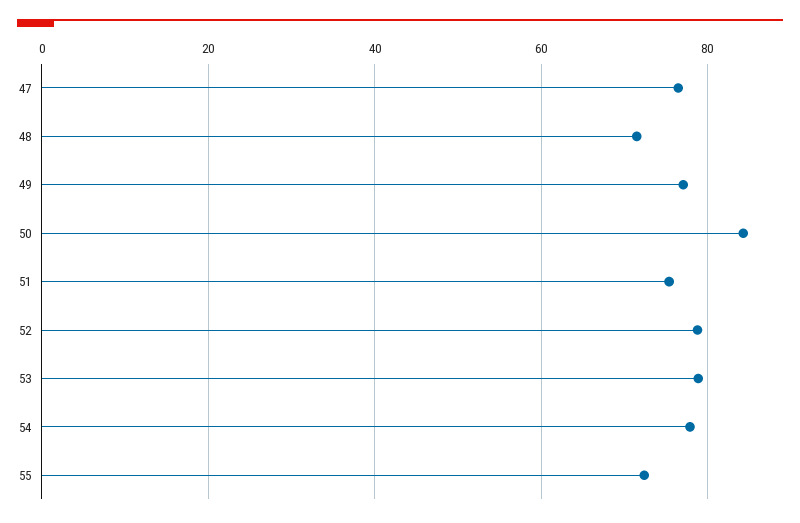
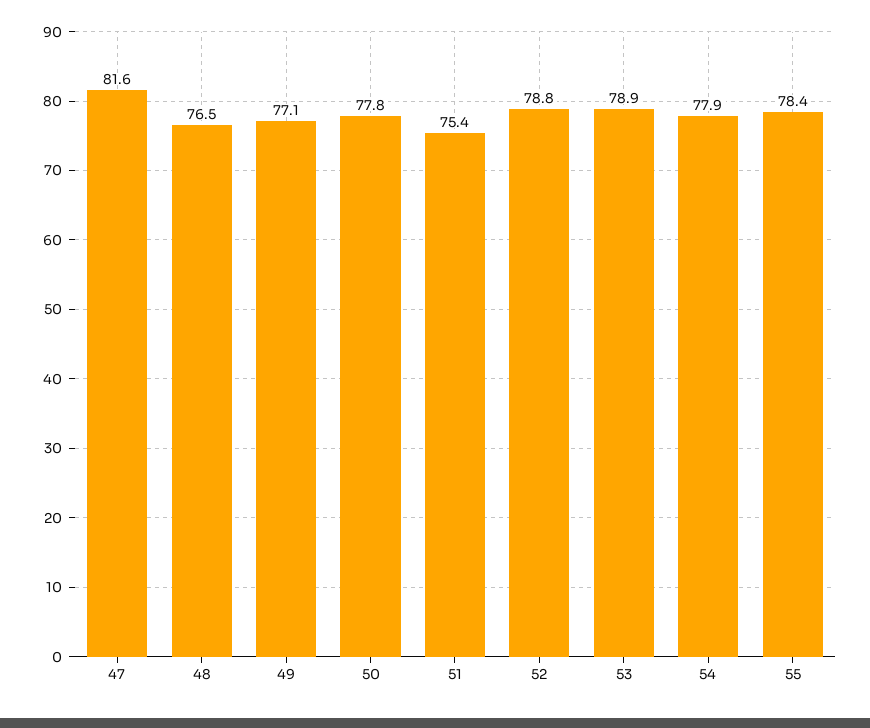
  {
-   "47": 76,
+   "47": 81.6,
-   "48": 72,
+   "48": 76.5,
    "49": 77.1,
-   "50": 84,
+   "50": 77.8,
    "51": 75.4,
    "52": 78.8,
    "53": 78.9,
    "54": 77.9,
-   "55": 72
+   "55": 78.4
  }

